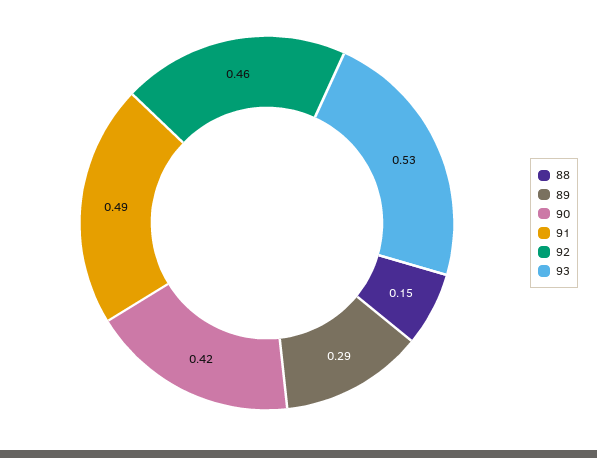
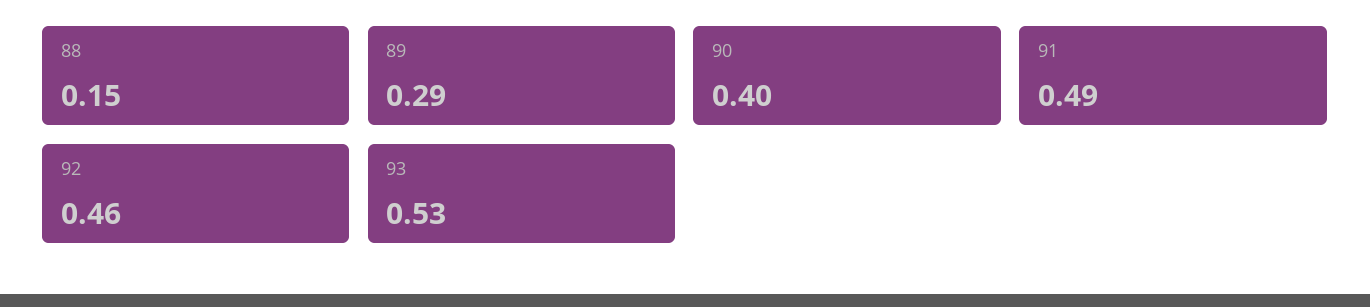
  {
    "88": 0.15,
    "89": 0.29,
-   "90": 0.42,
+   "90": 0.4,
    "91": 0.49,
    "92": 0.46,
    "93": 0.53
  }

